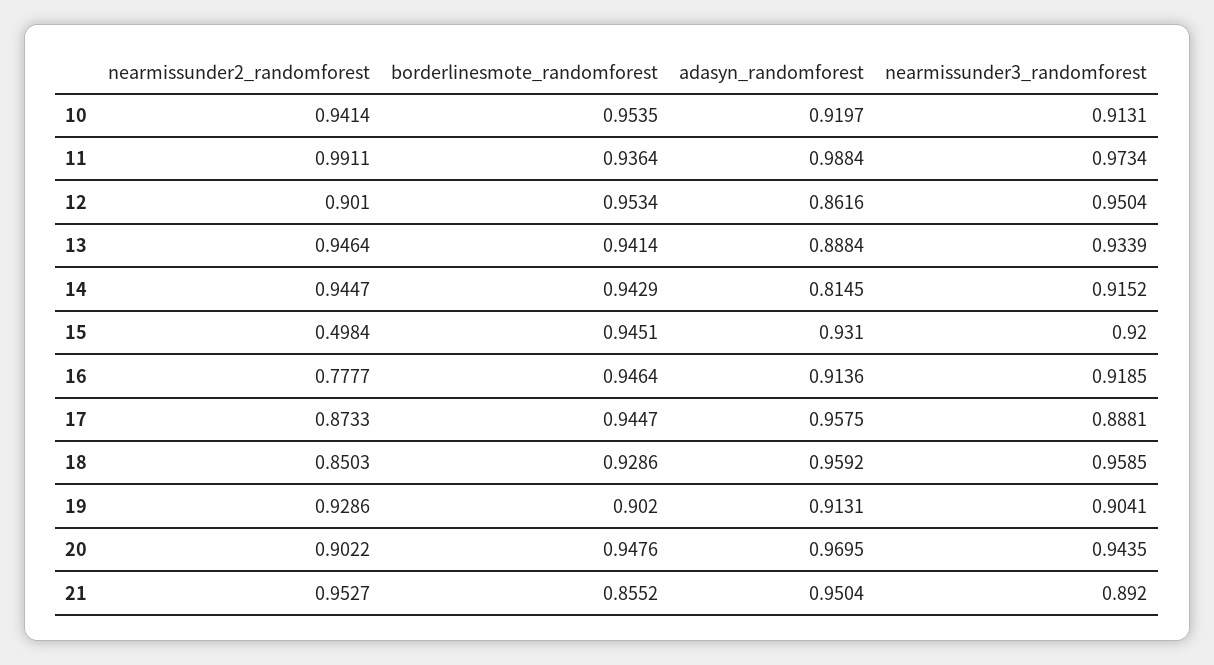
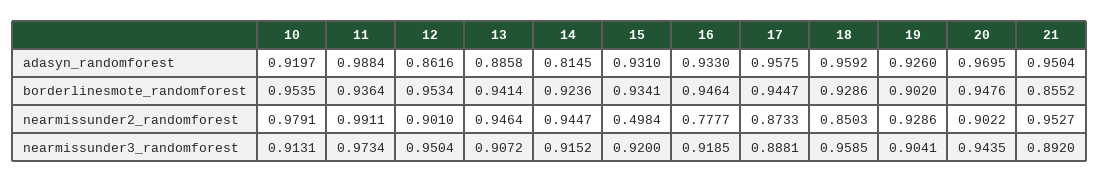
  {
    "nearmissunder2_randomforest": {
-     "10": 0.9414,
+     "10": 0.9791,
      "11": 0.9911,
      "12": 0.901,
      "13": 0.9464,
      "14": 0.9447,
      "15": 0.4984,
      "16": 0.7777,
      "17": 0.8733,
      "18": 0.8503,
      "19": 0.9286,
      "20": 0.9022,
      "21": 0.9527
    },
    "borderlinesmote_randomforest": {
      "10": 0.9535,
      "11": 0.9364,
      "12": 0.9534,
      "13": 0.9414,
-     "14": 0.9429,
+     "14": 0.9236,
-     "15": 0.9451,
+     "15": 0.9341,
      "16": 0.9464,
      "17": 0.9447,
      "18": 0.9286,
      "19": 0.902,
      "20": 0.9476,
      "21": 0.8552
    },
    "adasyn_randomforest": {
      "10": 0.9197,
      "11": 0.9884,
      "12": 0.8616,
-     "13": 0.8884,
+     "13": 0.8858,
      "14": 0.8145,
      "15": 0.931,
-     "16": 0.9136,
+     "16": 0.933,
      "17": 0.9575,
      "18": 0.9592,
-     "19": 0.9131,
+     "19": 0.926,
      "20": 0.9695,
      "21": 0.9504
    },
    "nearmissunder3_randomforest": {
      "10": 0.9131,
      "11": 0.9734,
      "12": 0.9504,
-     "13": 0.9339,
+     "13": 0.9072,
      "14": 0.9152,
      "15": 0.92,
      "16": 0.9185,
      "17": 0.8881,
      "18": 0.9585,
      "19": 0.9041,
      "20": 0.9435,
      "21": 0.892
    }
  }

